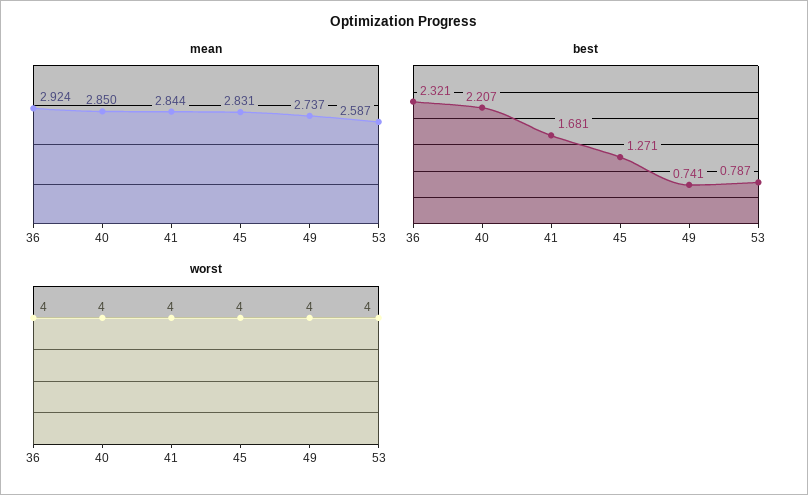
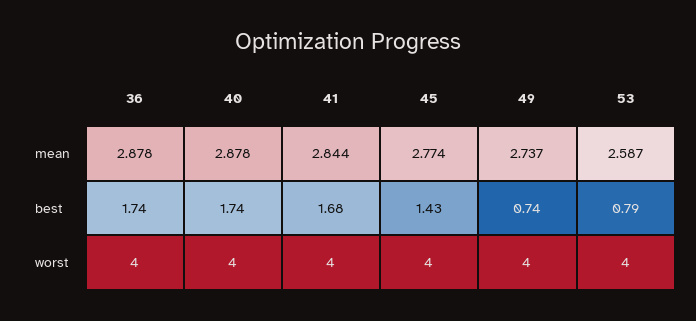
  {
    "mean": {
-     "36": 2.924,
+     "36": 2.878,
-     "40": 2.85,
+     "40": 2.878,
      "41": 2.844,
-     "45": 2.831,
+     "45": 2.774,
      "49": 2.737,
      "53": 2.587
    },
    "best": {
-     "36": 2.321,
+     "36": 1.74,
-     "40": 2.207,
+     "40": 1.74,
      "41": 1.681,
-     "45": 1.271,
+     "45": 1.43,
      "49": 0.741,
      "53": 0.787
    },
    "worst": {
      "36": 4,
      "40": 4,
      "41": 4,
      "45": 4,
      "49": 4,
      "53": 4
    }
  }

